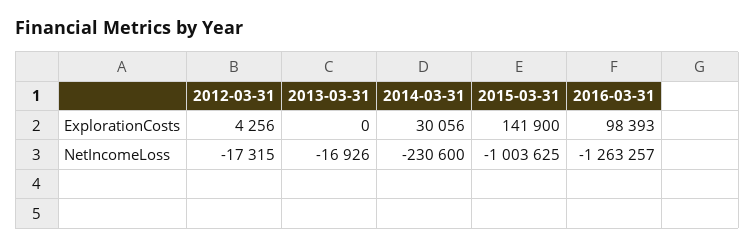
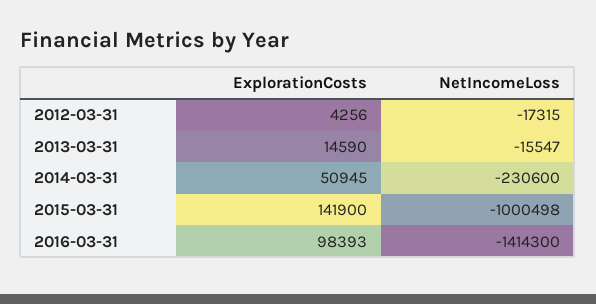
  {
    "2012-03-31": {
      "ExplorationCosts": 4256,
      "NetIncomeLoss": -17315
    },
    "2013-03-31": {
-     "ExplorationCosts": 0,
+     "ExplorationCosts": 14590,
-     "NetIncomeLoss": -16926
+     "NetIncomeLoss": -15547
    },
    "2014-03-31": {
-     "ExplorationCosts": 30056,
+     "ExplorationCosts": 50945,
      "NetIncomeLoss": -230600
    },
    "2015-03-31": {
      "ExplorationCosts": 141900,
-     "NetIncomeLoss": -1003625
+     "NetIncomeLoss": -1000498
    },
    "2016-03-31": {
      "ExplorationCosts": 98393,
-     "NetIncomeLoss": -1263257
+     "NetIncomeLoss": -1414300
    }
  }

